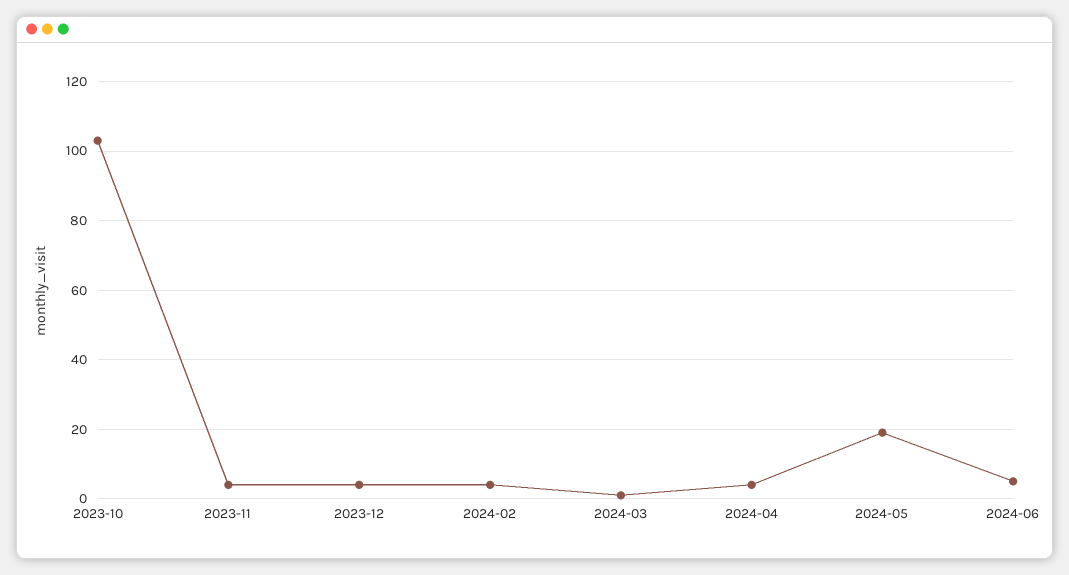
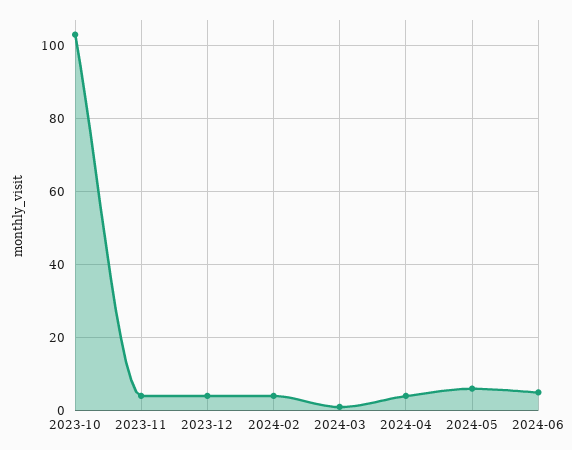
  {
    "2023-10": 105,
    "2023-11": 5,
    "2023-12": 5,
    "2024-02": 5,
    "2024-03": 0,
    "2024-04": 5,
-   "2024-05": 20,
+   "2024-05": 5,
    "2024-06": 5
  }

